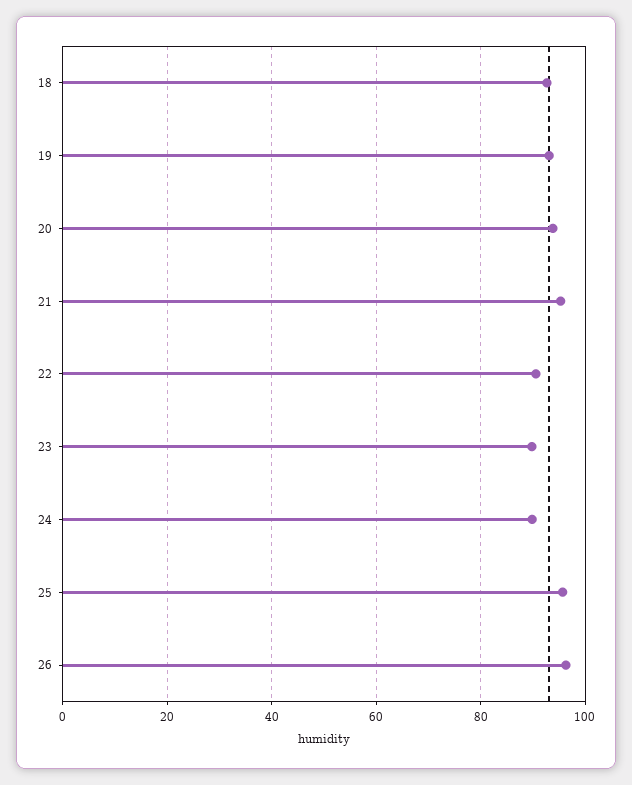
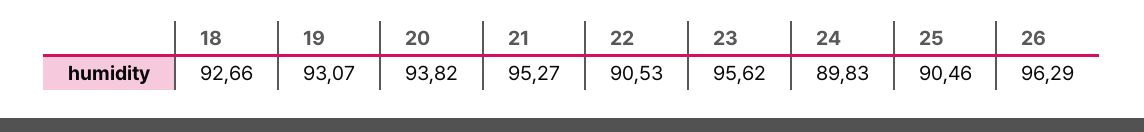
  {
    "18": 92.66,
    "19": 93.07,
    "20": 93.82,
    "21": 95.27,
    "22": 90.53,
-   "23": 90,
+   "23": 95.62,
    "24": 89.83,
-   "25": 96,
+   "25": 90.46,
    "26": 96.29
  }

